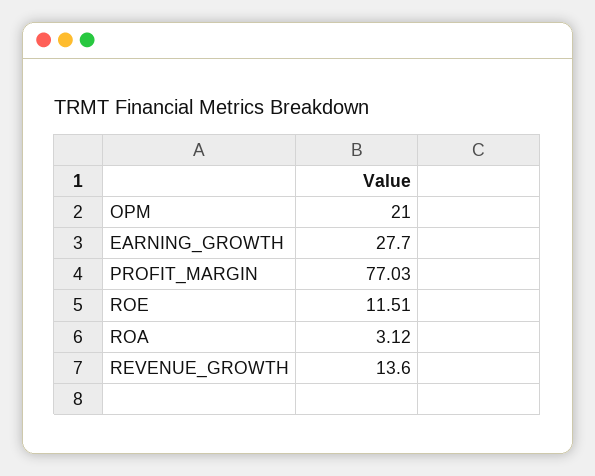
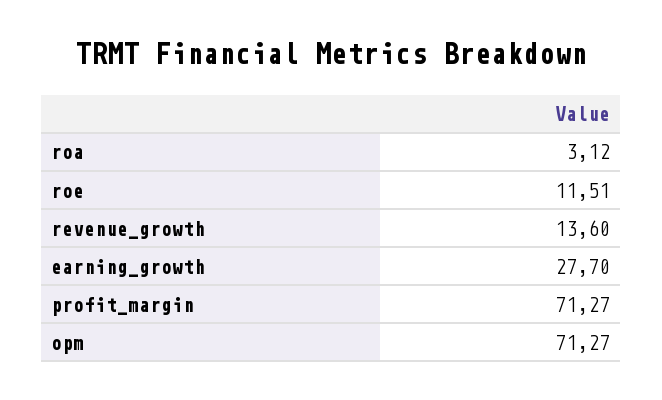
  {
-   "OPM": 21,
+   "OPM": 71.27,
    "EARNING_GROWTH": 27.7,
-   "PROFIT_MARGIN": 77.03,
+   "PROFIT_MARGIN": 71.27,
    "ROE": 11.51,
    "ROA": 3.12,
    "REVENUE_GROWTH": 13.6
  }

